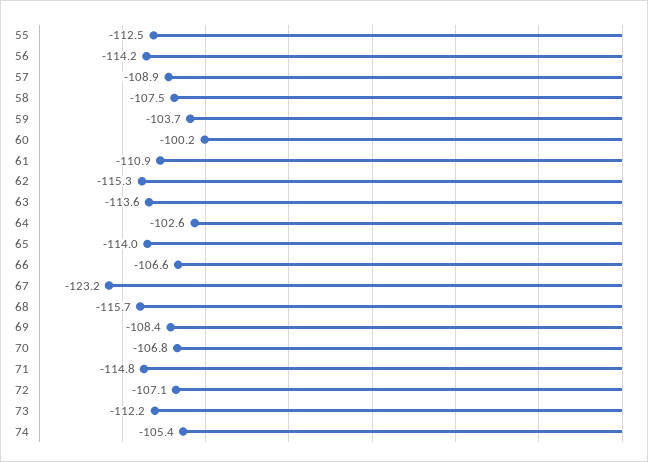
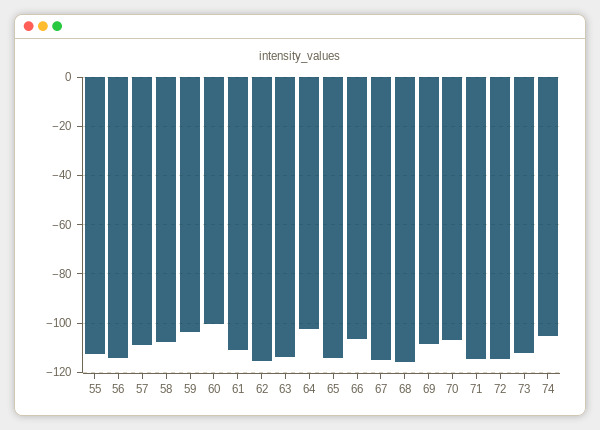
  {
    "55": -112.5,
    "56": -114.2,
    "57": -108.9,
    "58": -107.5,
    "59": -103.7,
    "60": -100.2,
    "61": -110.9,
    "62": -115.3,
    "63": -113.6,
    "64": -102.6,
    "65": -114,
    "66": -106.6,
-   "67": -123.2,
+   "67": -115,
    "68": -115.7,
    "69": -108.4,
    "70": -106.8,
    "71": -114.8,
-   "72": -107.1,
+   "72": -115,
    "73": -112.2,
    "74": -105.4
  }

